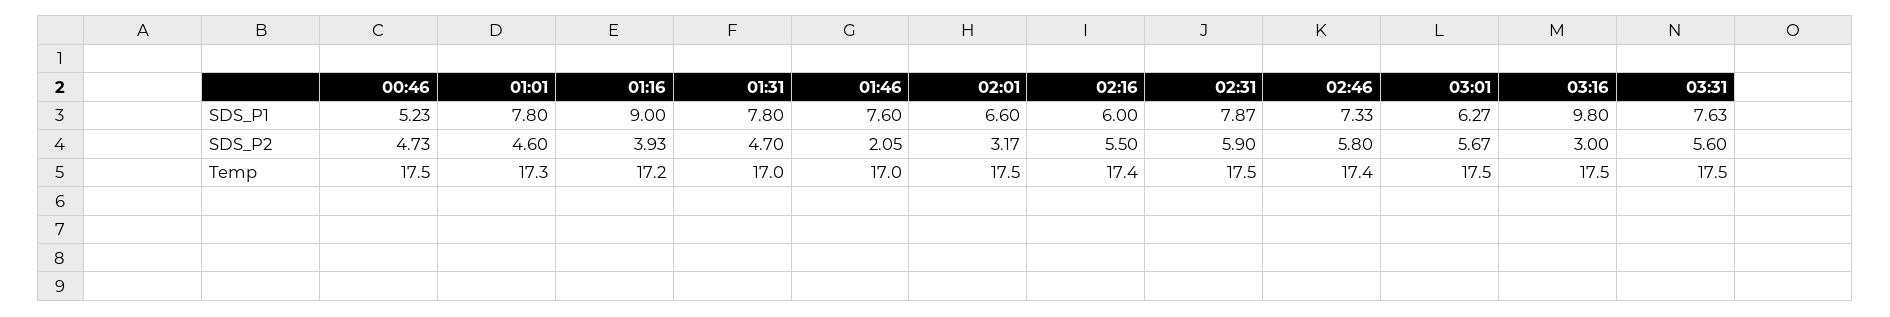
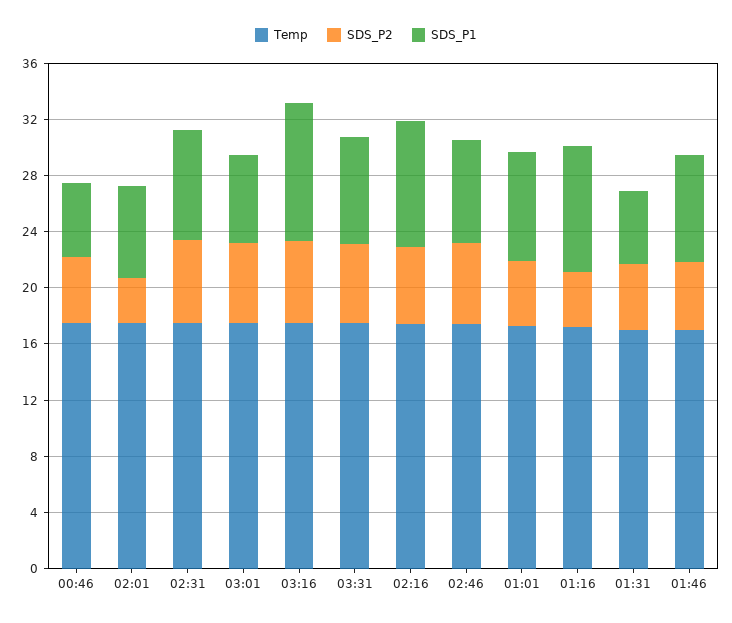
  {
    "SDS_P1": {
      "00:46": 5.23,
      "01:01": 7.8,
      "01:16": 9,
-     "01:31": 7.8,
+     "01:31": 5,
      "01:46": 7.6,
      "02:01": 6.6,
-     "02:16": 6,
+     "02:16": 9,
      "02:31": 7.87,
      "02:46": 7.33,
      "03:01": 6.27,
      "03:16": 9.8,
      "03:31": 7.63
    },
    "SDS_P2": {
      "00:46": 4.73,
      "01:01": 4.6,
      "01:16": 3.93,
      "01:31": 4.7,
-     "01:46": 2.05,
+     "01:46": 5,
      "02:01": 3.17,
      "02:16": 5.5,
      "02:31": 5.9,
      "02:46": 5.8,
      "03:01": 5.67,
-     "03:16": 3,
+     "03:16": 6,
      "03:31": 5.6
    },
    "Temp": {
      "00:46": 17.5,
      "01:01": 17.3,
      "01:16": 17.2,
      "01:31": 17,
      "01:46": 17,
      "02:01": 17.5,
      "02:16": 17.4,
      "02:31": 17.5,
      "02:46": 17.4,
      "03:01": 17.5,
      "03:16": 17.5,
      "03:31": 17.5
    }
  }

